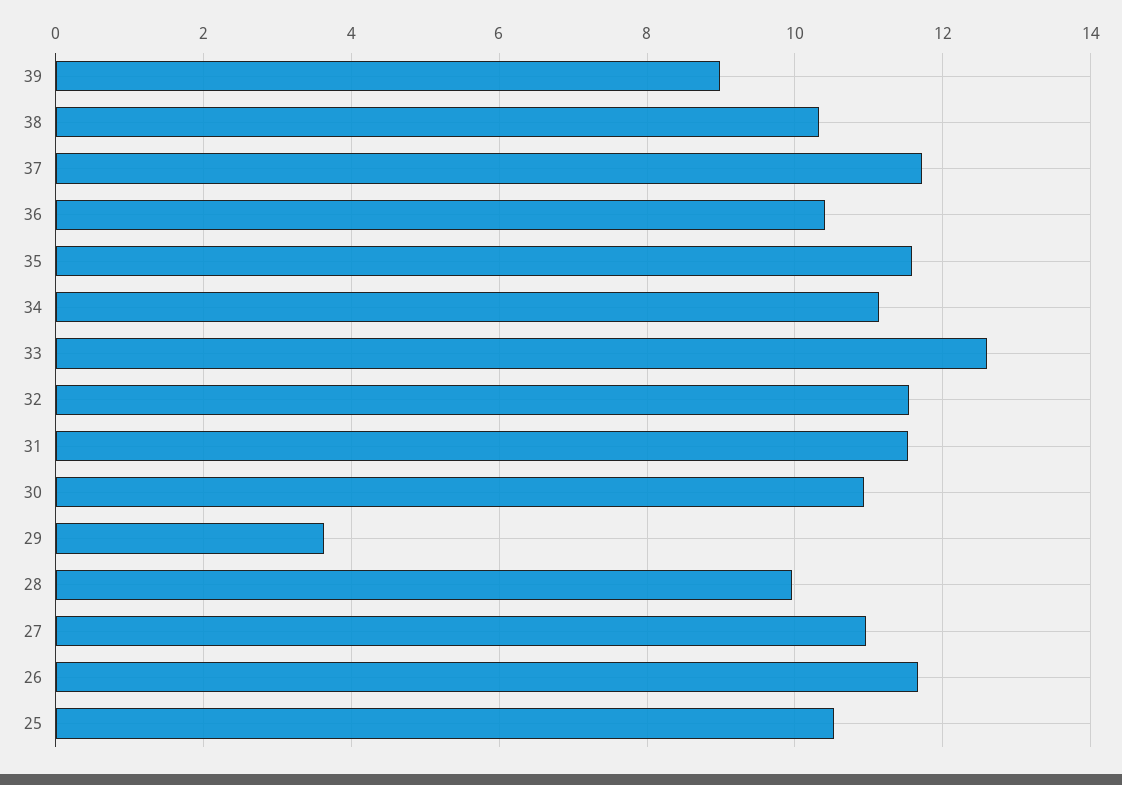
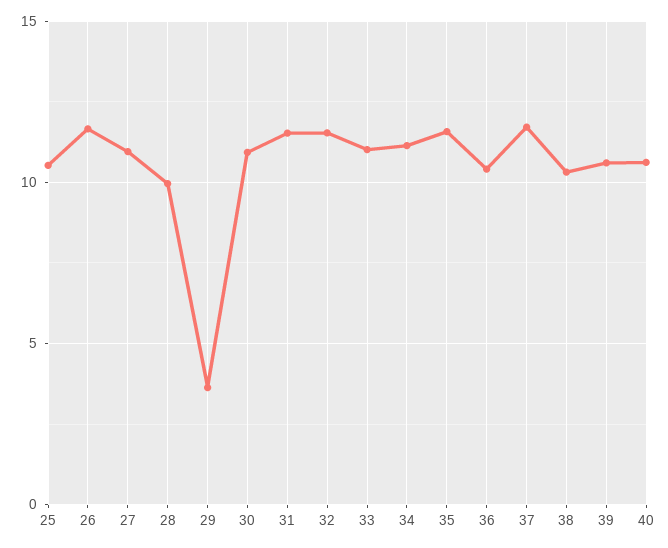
  {
-   "39": 9,
+   "39": 10.5,
    "38": 10.4,
    "37": 11.8,
    "36": 10.4,
    "35": 11.6,
    "34": 11.2,
-   "33": 12.6,
+   "33": 11,
    "32": 11.6,
    "31": 11.6,
    "30": 11,
    "29": 3.6,
    "28": 10,
    "27": 11,
    "26": 11.6,
-   "25": 10.6
+   "25": 10.6,
+   "40": 10.5
  }

